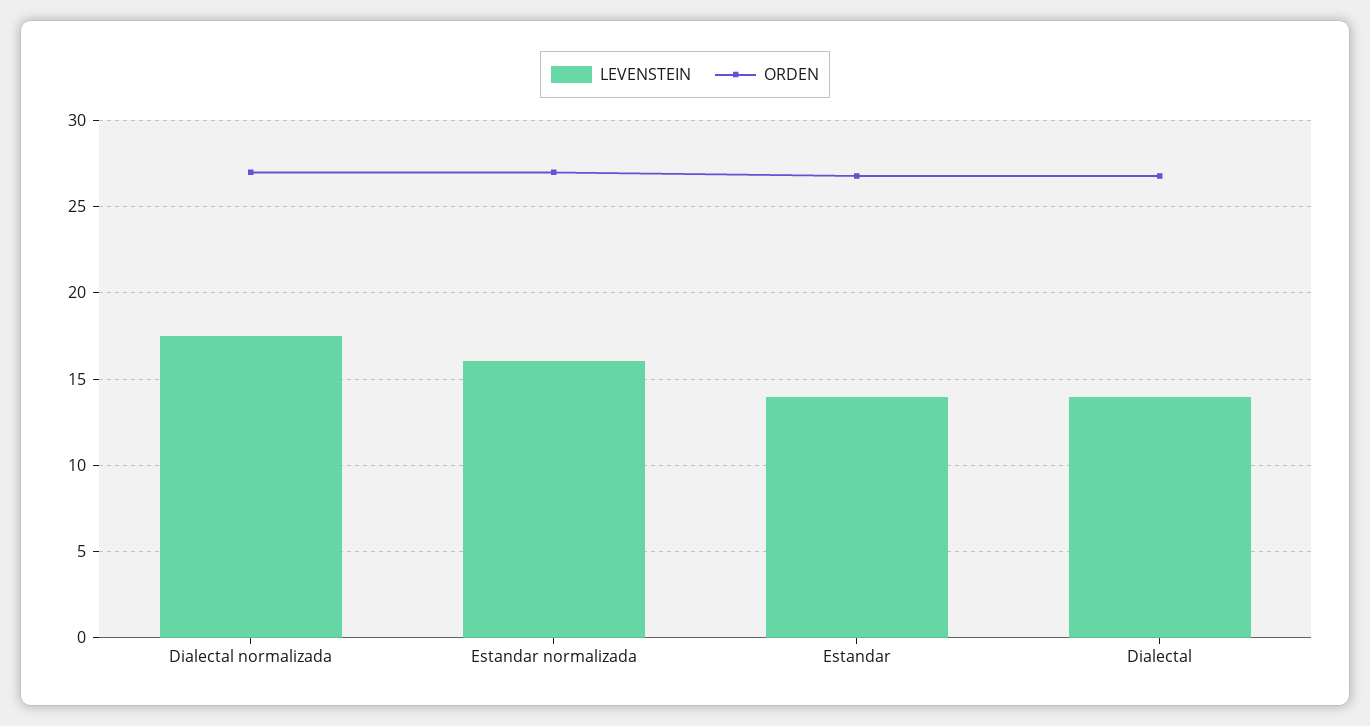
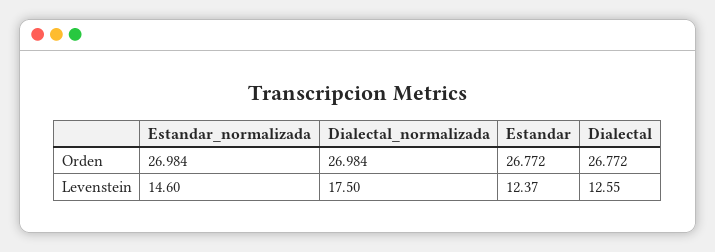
  {
    "LEVENSTEIN": {
      "Dialectal normalizada": 17.5,
-     "Estandar normalizada": 16,
+     "Estandar normalizada": 14.6,
-     "Estandar": 14,
+     "Estandar": 12.37,
-     "Dialectal": 14
+     "Dialectal": 12.55
    },
    "ORDEN": {
      "Dialectal normalizada": 26.984,
      "Estandar normalizada": 26.984,
      "Estandar": 26.772,
      "Dialectal": 26.772
    }
  }

